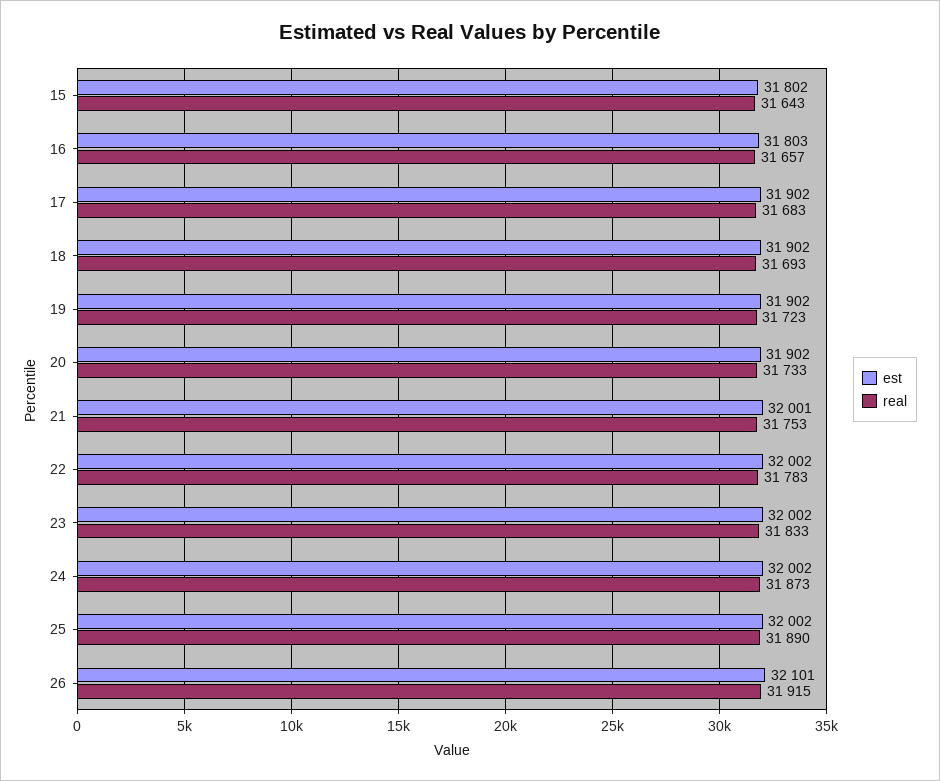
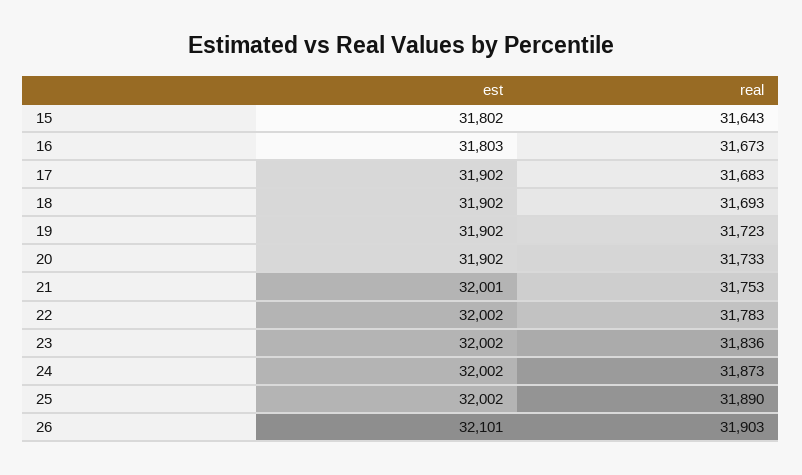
  {
    "est": {
      "15": 31802,
      "16": 31803,
      "17": 31902,
      "18": 31902,
      "19": 31902,
      "20": 31902,
      "21": 32001,
      "22": 32002,
      "23": 32002,
      "24": 32002,
      "25": 32002,
      "26": 32101
    },
    "real": {
      "15": 31643,
-     "16": 31657,
+     "16": 31673,
      "17": 31683,
      "18": 31693,
      "19": 31723,
      "20": 31733,
      "21": 31753,
      "22": 31783,
-     "23": 31833,
+     "23": 31836,
      "24": 31873,
      "25": 31890,
-     "26": 31915
+     "26": 31903
    }
  }

